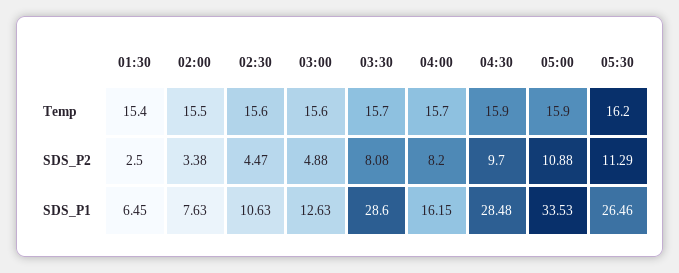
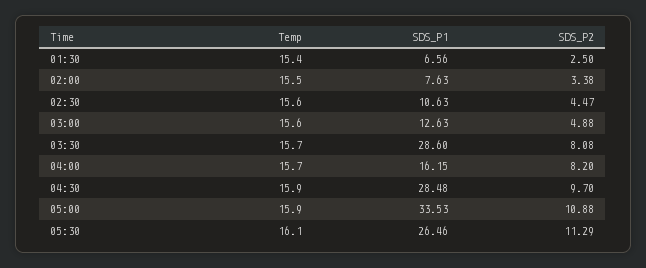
  {
    "01:30": {
      "Temp": 15.4,
      "SDS_P2": 2.5,
-     "SDS_P1": 6.45
+     "SDS_P1": 6.56
    },
    "02:00": {
      "Temp": 15.5,
      "SDS_P2": 3.38,
      "SDS_P1": 7.63
    },
    "02:30": {
      "Temp": 15.6,
      "SDS_P2": 4.47,
      "SDS_P1": 10.63
    },
    "03:00": {
      "Temp": 15.6,
      "SDS_P2": 4.88,
      "SDS_P1": 12.63
    },
    "03:30": {
      "Temp": 15.7,
      "SDS_P2": 8.08,
      "SDS_P1": 28.6
    },
    "04:00": {
      "Temp": 15.7,
      "SDS_P2": 8.2,
      "SDS_P1": 16.15
    },
    "04:30": {
      "Temp": 15.9,
      "SDS_P2": 9.7,
      "SDS_P1": 28.48
    },
    "05:00": {
      "Temp": 15.9,
      "SDS_P2": 10.88,
      "SDS_P1": 33.53
    },
    "05:30": {
-     "Temp": 16.2,
+     "Temp": 16.1,
      "SDS_P2": 11.29,
      "SDS_P1": 26.46
    }
  }

